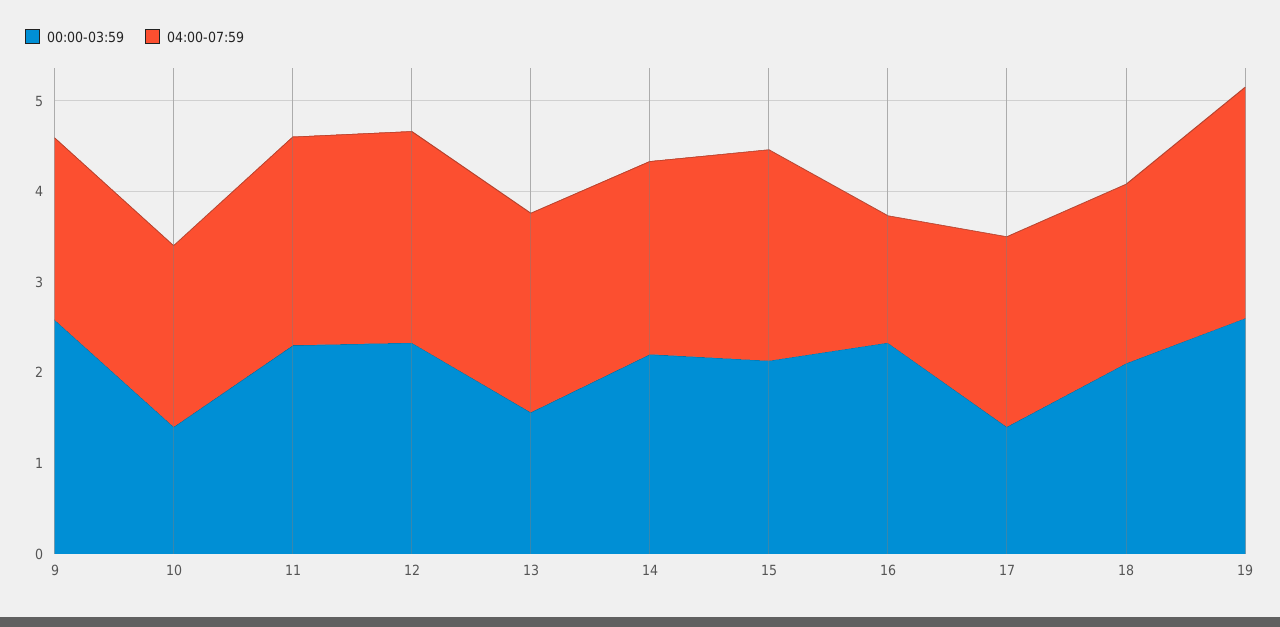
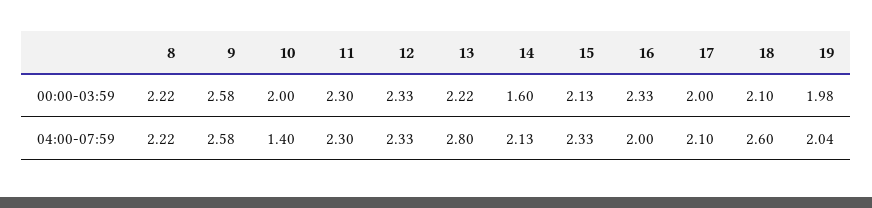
  {
    "00:00-03:59": {
      "9": 2.58,
-     "10": 1.4,
+     "10": 2,
      "11": 2.3,
      "12": 2.33,
-     "13": 1.6,
+     "13": 2.22,
-     "14": 2.2,
+     "14": 1.6,
      "15": 2.13,
      "16": 2.33,
-     "17": 1.4,
+     "17": 2,
      "18": 2.1,
-     "19": 2.6
+     "19": 1.98,
+     "8": 2.22
    },
    "04:00-07:59": {
-     "9": 2,
+     "9": 2.58,
-     "10": 2,
+     "10": 1.4,
      "11": 2.3,
      "12": 2.33,
-     "13": 2.2,
+     "13": 2.8,
      "14": 2.13,
      "15": 2.33,
-     "16": 1.4,
+     "16": 2,
      "17": 2.1,
-     "18": 2,
+     "18": 2.6,
-     "19": 2.6
+     "19": 2.04,
+     "8": 2.22
    }
  }

